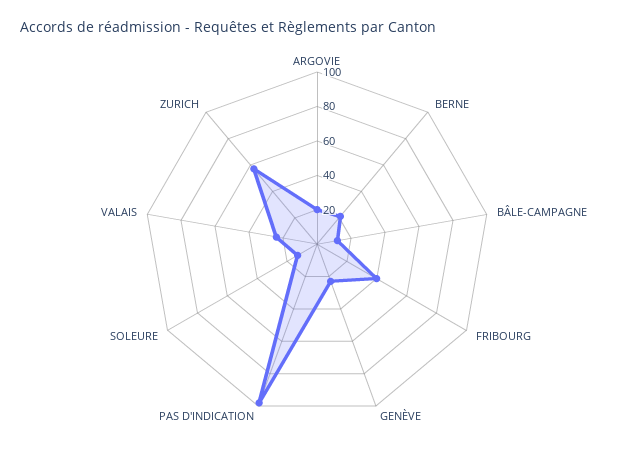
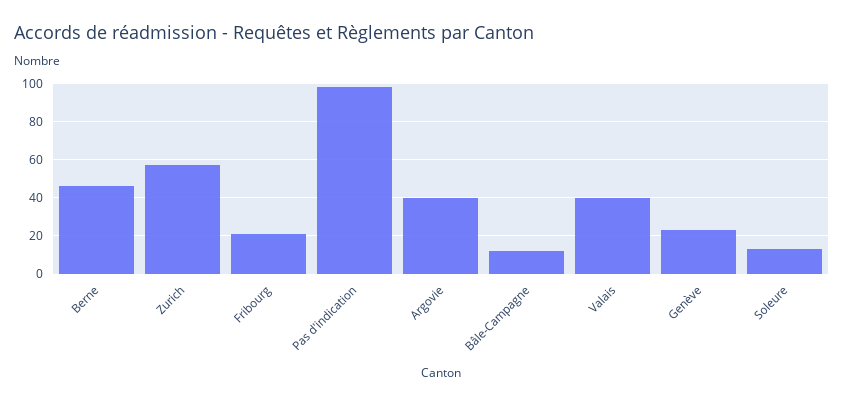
  {
-   "ARGOVIE": 20,
+   "ARGOVIE": 40,
-   "BERNE": 20,
+   "BERNE": 45,
    "BÂLE-CAMPAGNE": 10,
-   "FRIBOURG": 40,
+   "FRIBOURG": 20,
    "GENÈVE": 25,
    "PAS D'INDICATION": 100,
    "SOLEURE": 15,
-   "VALAIS": 25,
+   "VALAIS": 40,
    "ZURICH": 55
  }

